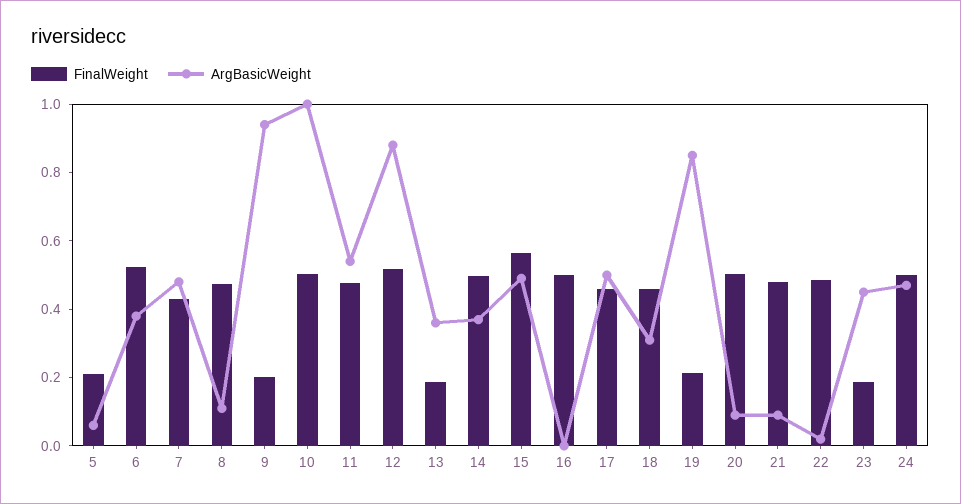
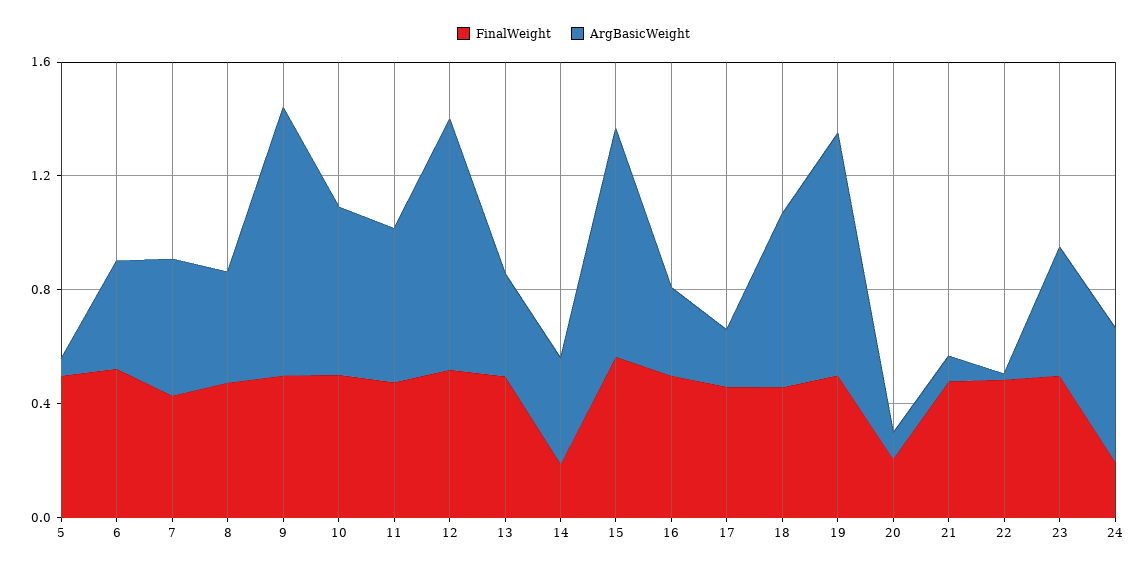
  {
    "FinalWeight": {
-     "5": 0.2,
+     "5": 0.5,
      "6": 0.5,
      "7": 0.45,
      "8": 0.45,
-     "9": 0.2,
+     "9": 0.5,
      "10": 0.5,
      "11": 0.5,
      "12": 0.5,
-     "13": 0.2,
+     "13": 0.5,
-     "14": 0.5,
+     "14": 0.2,
      "15": 0.55,
      "16": 0.5,
      "17": 0.45,
      "18": 0.45,
-     "19": 0.2,
+     "19": 0.5,
-     "20": 0.5,
+     "20": 0.2,
      "21": 0.5,
      "22": 0.5,
-     "23": 0.2,
+     "23": 0.5,
-     "24": 0.5
+     "24": 0.2
    },
    "ArgBasicWeight": {
      "5": 0.05,
      "6": 0.4,
      "7": 0.5,
-     "8": 0.1,
+     "8": 0.4,
      "9": 0.95,
-     "10": 1,
+     "10": 0.6,
      "11": 0.55,
      "12": 0.9,
      "13": 0.35,
      "14": 0.35,
-     "15": 0.5,
+     "15": 0.8,
-     "16": 0,
+     "16": 0.3,
-     "17": 0.5,
+     "17": 0.2,
-     "18": 0.3,
+     "18": 0.6,
      "19": 0.85,
      "20": 0.1,
      "21": 0.1,
      "22": 0,
      "23": 0.45,
      "24": 0.45
    }
  }

